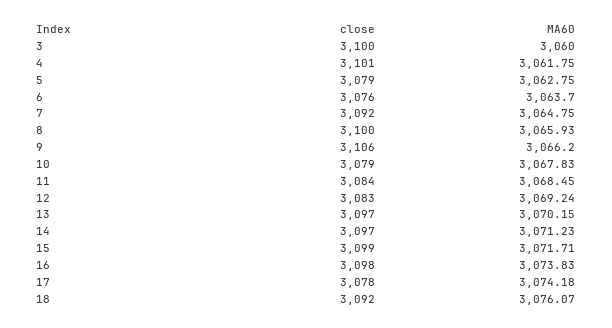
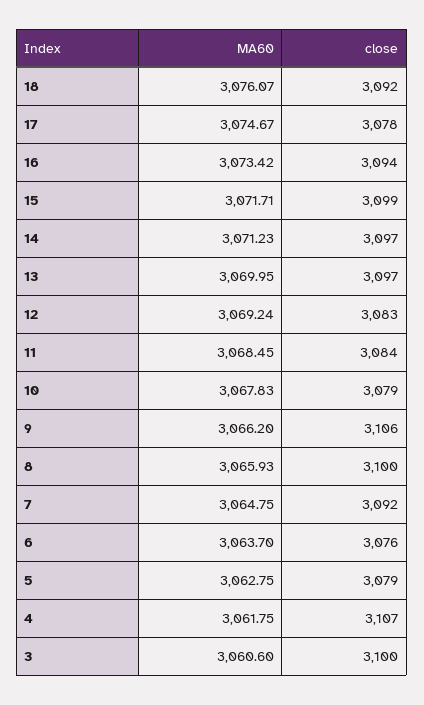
  {
    "close": {
      "3": 3100,
-     "4": 3101,
+     "4": 3107,
      "5": 3079,
      "6": 3076,
      "7": 3092,
      "8": 3100,
      "9": 3106,
      "10": 3079,
      "11": 3084,
      "12": 3083,
      "13": 3097,
      "14": 3097,
      "15": 3099,
-     "16": 3098,
+     "16": 3094,
      "17": 3078,
      "18": 3092
    },
    "MA60": {
-     "3": 3060,
+     "3": 3060.6,
      "4": 3061.75,
      "5": 3062.75,
      "6": 3063.7,
      "7": 3064.75,
      "8": 3065.93,
      "9": 3066.2,
      "10": 3067.83,
      "11": 3068.45,
      "12": 3069.24,
-     "13": 3070.15,
+     "13": 3069.95,
      "14": 3071.23,
      "15": 3071.71,
-     "16": 3073.83,
+     "16": 3073.42,
-     "17": 3074.18,
+     "17": 3074.67,
      "18": 3076.07
    }
  }

